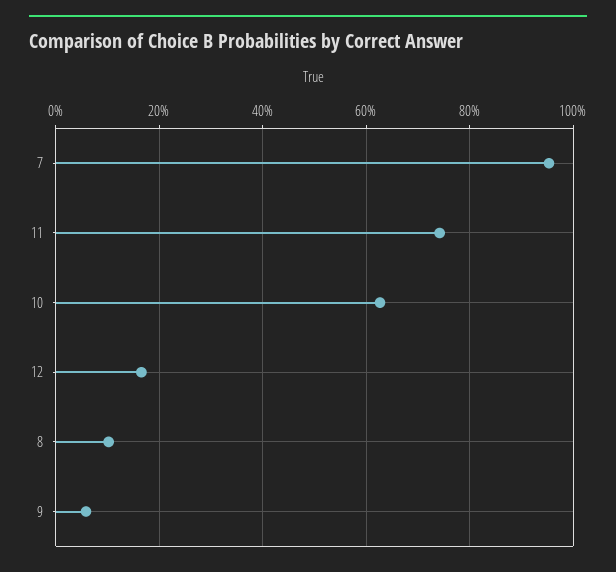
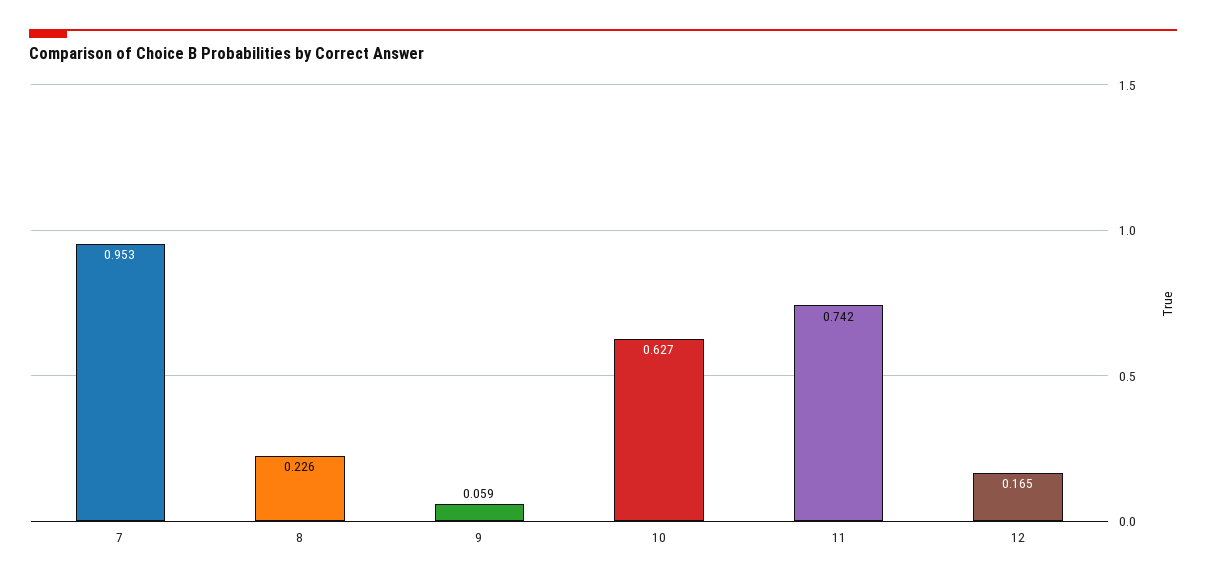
  {
    "7": 0.953,
    "11": 0.742,
    "10": 0.627,
    "12": 0.165,
-   "8": 0.1,
+   "8": 0.226,
    "9": 0.059
  }

